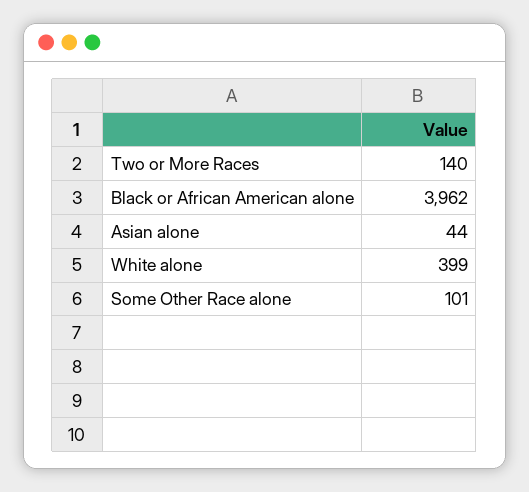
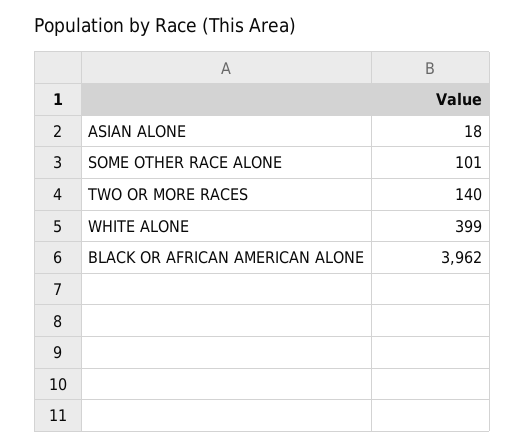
  {
    "Two or More Races": 140,
    "Black or African American alone": 3962,
-   "Asian alone": 44,
+   "Asian alone": 18,
    "White alone": 399,
    "Some Other Race alone": 101
  }

